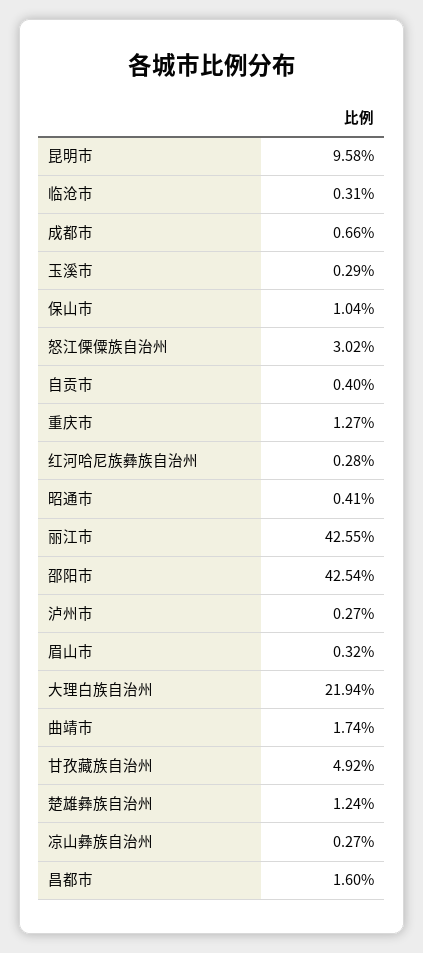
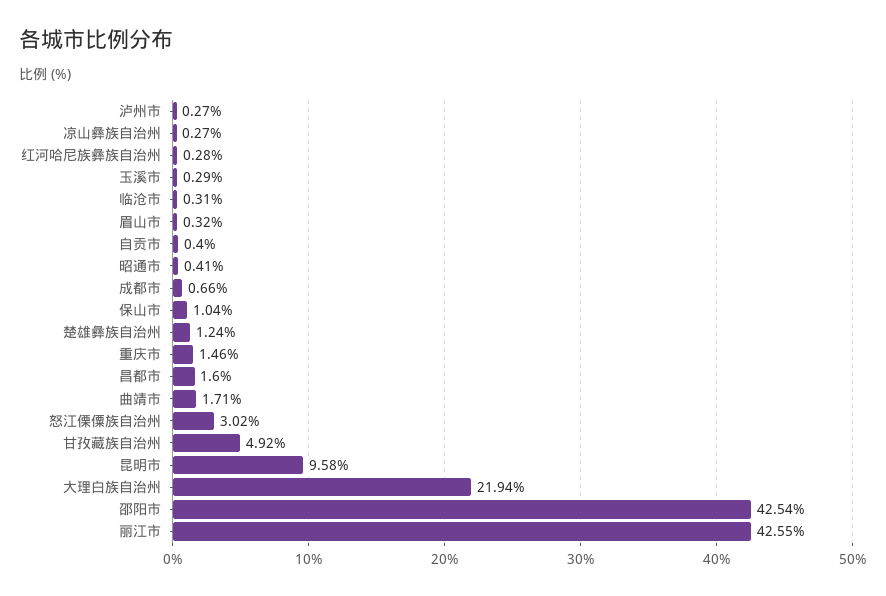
  {
    "昆明市": 9.58,
    "临沧市": 0.31,
    "成都市": 0.66,
    "玉溪市": 0.29,
    "保山市": 1.04,
    "怒江傈僳族自治州": 3.02,
    "自贡市": 0.4,
-   "重庆市": 1.27,
+   "重庆市": 1.46,
    "红河哈尼族彝族自治州": 0.28,
    "昭通市": 0.41,
    "丽江市": 42.55,
    "邵阳市": 42.54,
    "泸州市": 0.27,
    "眉山市": 0.32,
    "大理白族自治州": 21.94,
-   "曲靖市": 1.74,
+   "曲靖市": 1.71,
    "甘孜藏族自治州": 4.92,
    "楚雄彝族自治州": 1.24,
    "凉山彝族自治州": 0.27,
    "昌都市": 1.6
  }

